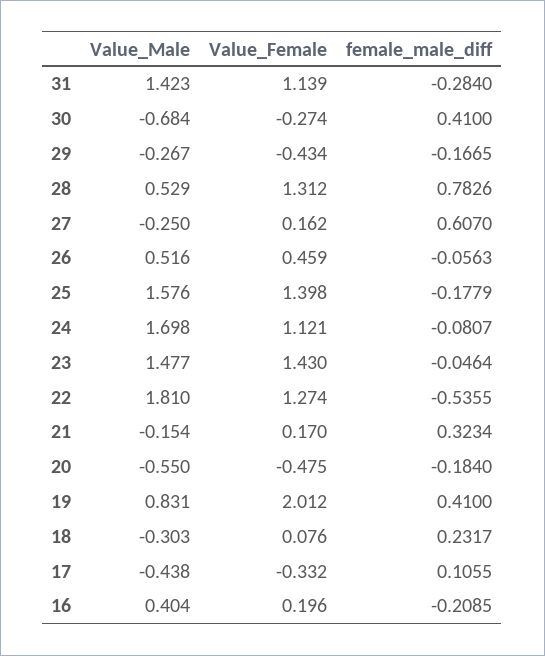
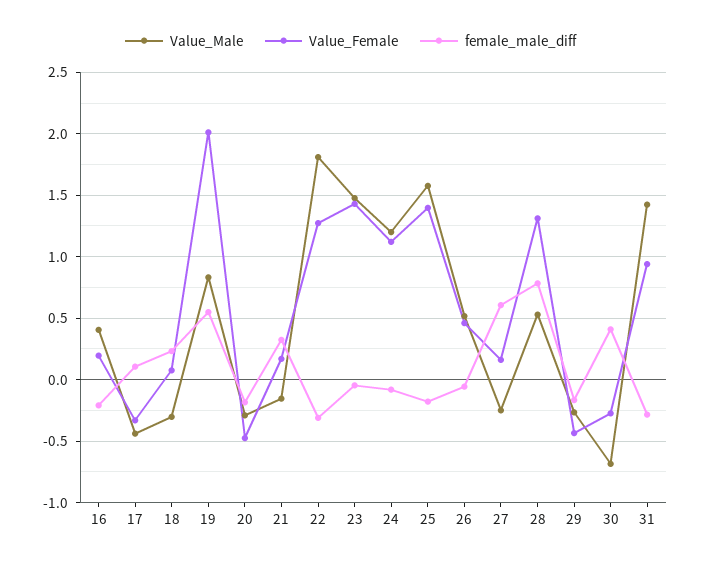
  {
    "Value_Male": {
      "31": 1.423,
      "30": -0.684,
      "29": -0.267,
      "28": 0.529,
      "27": -0.25,
      "26": 0.516,
      "25": 1.576,
-     "24": 1.698,
+     "24": 1.2,
      "23": 1.477,
      "22": 1.81,
      "21": -0.154,
-     "20": -0.55,
+     "20": -0.3,
      "19": 0.831,
      "18": -0.303,
      "17": -0.438,
      "16": 0.404
    },
    "Value_Female": {
-     "31": 1.139,
+     "31": 0.95,
      "30": -0.274,
      "29": -0.434,
      "28": 1.312,
      "27": 0.162,
      "26": 0.459,
      "25": 1.398,
      "24": 1.121,
      "23": 1.43,
      "22": 1.274,
      "21": 0.17,
      "20": -0.475,
      "19": 2.012,
      "18": 0.076,
      "17": -0.332,
      "16": 0.196
    },
    "female_male_diff": {
      "31": -0.284,
      "30": 0.41,
      "29": -0.1665,
      "28": 0.7826,
      "27": 0.607,
      "26": -0.0563,
      "25": -0.1779,
      "24": -0.0807,
      "23": -0.0464,
-     "22": -0.5355,
+     "22": -0.3,
      "21": 0.3234,
      "20": -0.184,
-     "19": 0.41,
+     "19": 0.55,
      "18": 0.2317,
      "17": 0.1055,
      "16": -0.2085
    }
  }

